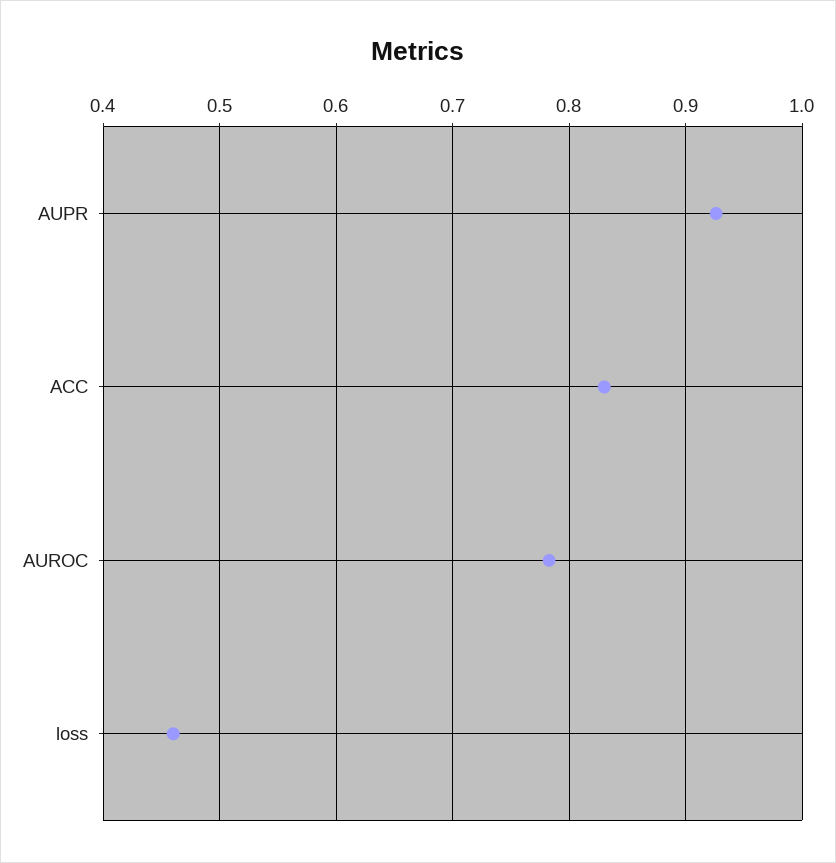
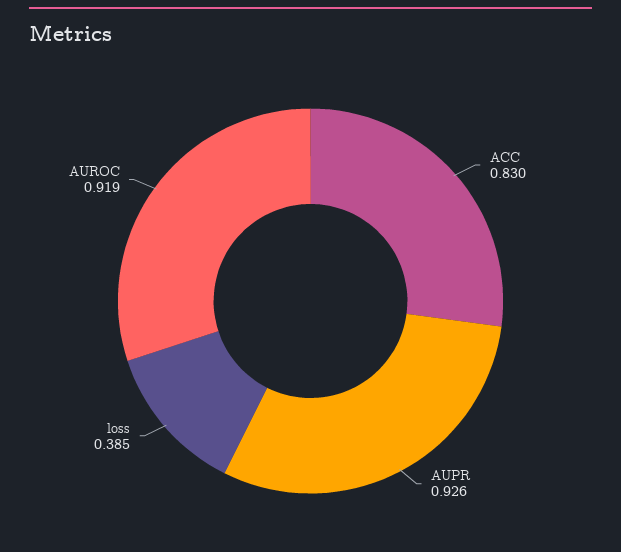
  {
    "AUPR": 0.926,
    "ACC": 0.83,
-   "AUROC": 0.78,
+   "AUROC": 0.919,
-   "loss": 0.46
+   "loss": 0.385
  }

